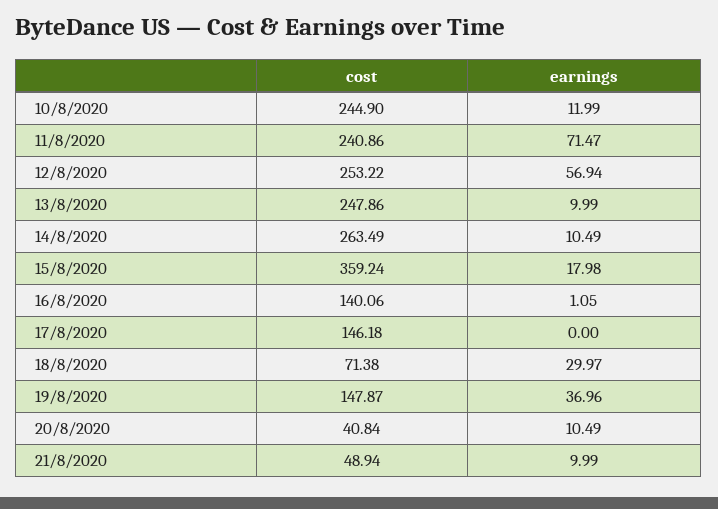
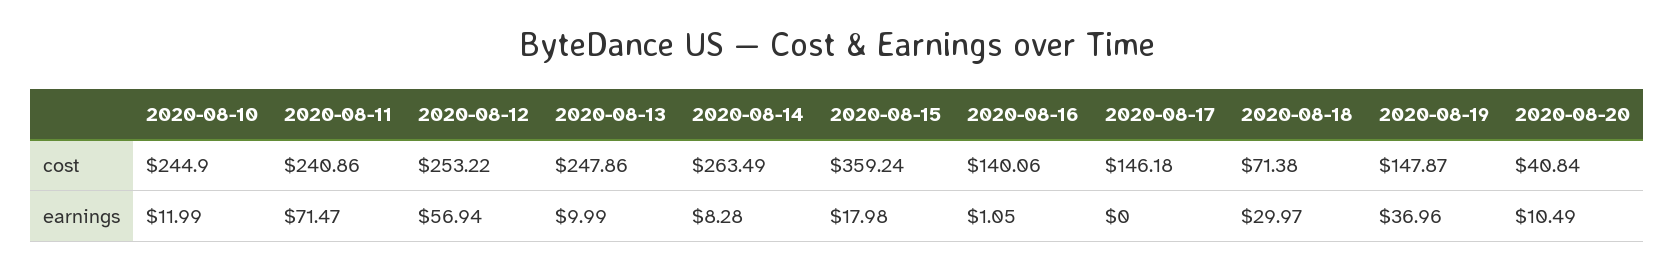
  {
    "cost": {
      "10/8/2020": 244.9,
      "11/8/2020": 240.86,
      "12/8/2020": 253.22,
      "13/8/2020": 247.86,
      "14/8/2020": 263.49,
      "15/8/2020": 359.24,
      "16/8/2020": 140.06,
      "17/8/2020": 146.18,
      "18/8/2020": 71.38,
      "19/8/2020": 147.87,
-     "20/8/2020": 40.84,
+     "20/8/2020": 40.84
-     "21/8/2020": 48.94
    },
    "earnings": {
      "10/8/2020": 11.99,
      "11/8/2020": 71.47,
      "12/8/2020": 56.94,
      "13/8/2020": 9.99,
-     "14/8/2020": 10.49,
+     "14/8/2020": 8.28,
      "15/8/2020": 17.98,
      "16/8/2020": 1.05,
      "17/8/2020": 0,
      "18/8/2020": 29.97,
      "19/8/2020": 36.96,
-     "20/8/2020": 10.49,
+     "20/8/2020": 10.49
-     "21/8/2020": 9.99
    }
  }

